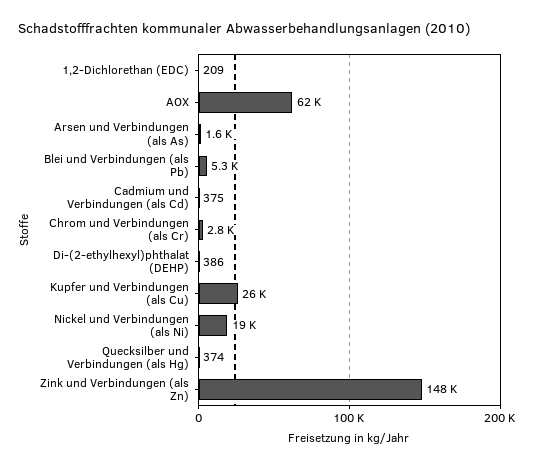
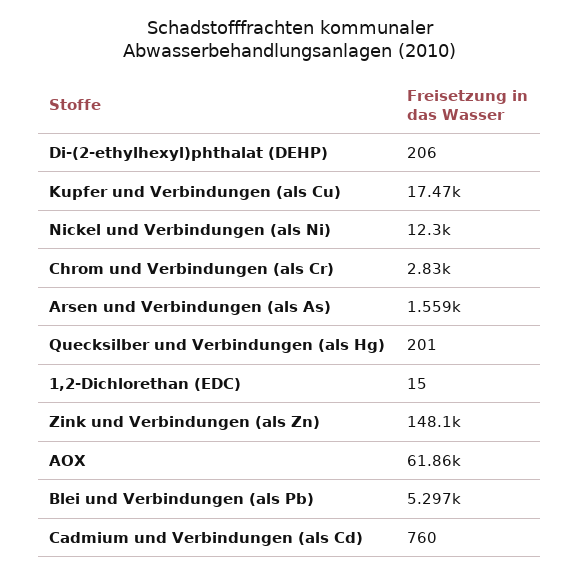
  {
-   "1,2-Dichlorethan (EDC)": 209,
+   "1,2-Dichlorethan (EDC)": 15,
    "AOX": 61860,
    "Arsen und Verbindungen (als As)": 1559,
    "Blei und Verbindungen (als Pb)": 5297,
-   "Cadmium und Verbindungen (als Cd)": 375,
+   "Cadmium und Verbindungen (als Cd)": 760,
    "Chrom und Verbindungen (als Cr)": 2830,
-   "Di-(2-ethylhexyl)phthalat (DEHP)": 386,
+   "Di-(2-ethylhexyl)phthalat (DEHP)": 206,
-   "Kupfer und Verbindungen (als Cu)": 26000,
+   "Kupfer und Verbindungen (als Cu)": 17470,
-   "Nickel und Verbindungen (als Ni)": 19000,
+   "Nickel und Verbindungen (als Ni)": 12300,
-   "Quecksilber und Verbindungen (als Hg)": 374,
+   "Quecksilber und Verbindungen (als Hg)": 201,
    "Zink und Verbindungen (als Zn)": 148100
  }

